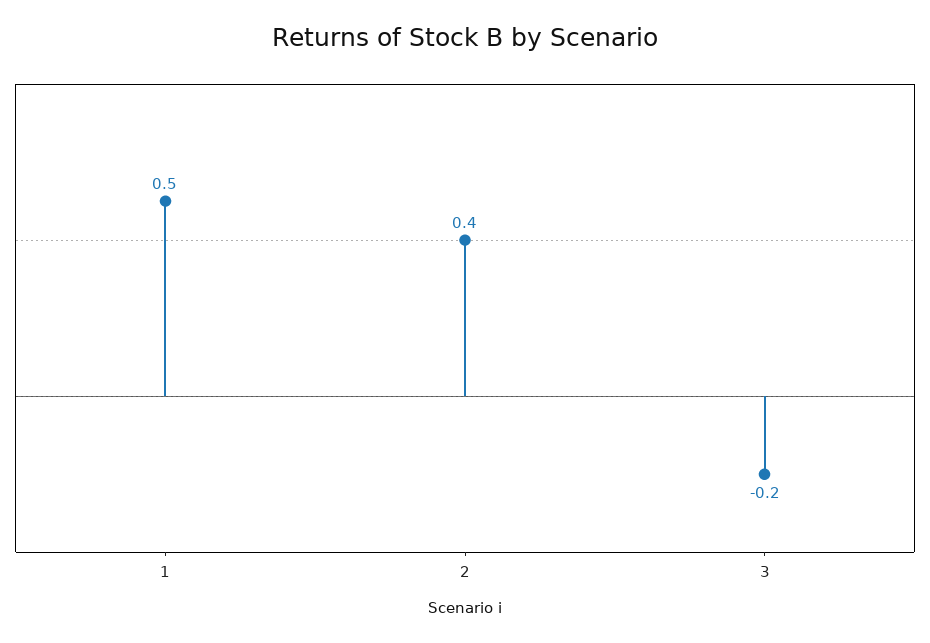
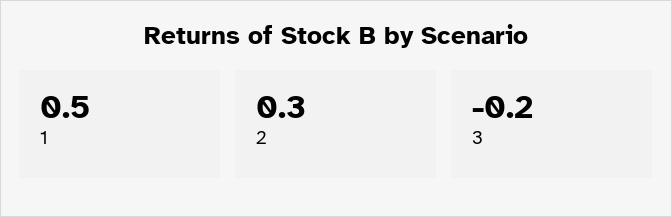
  {
    "1": 0.5,
-   "2": 0.4,
+   "2": 0.3,
    "3": -0.2
  }

